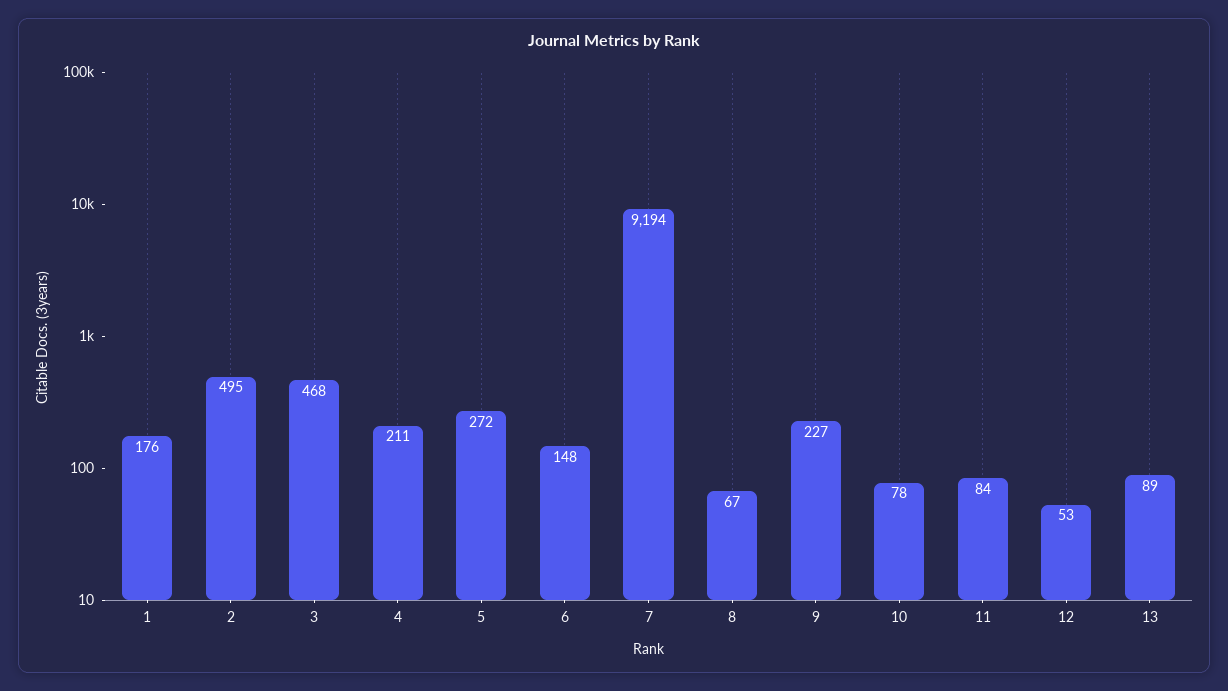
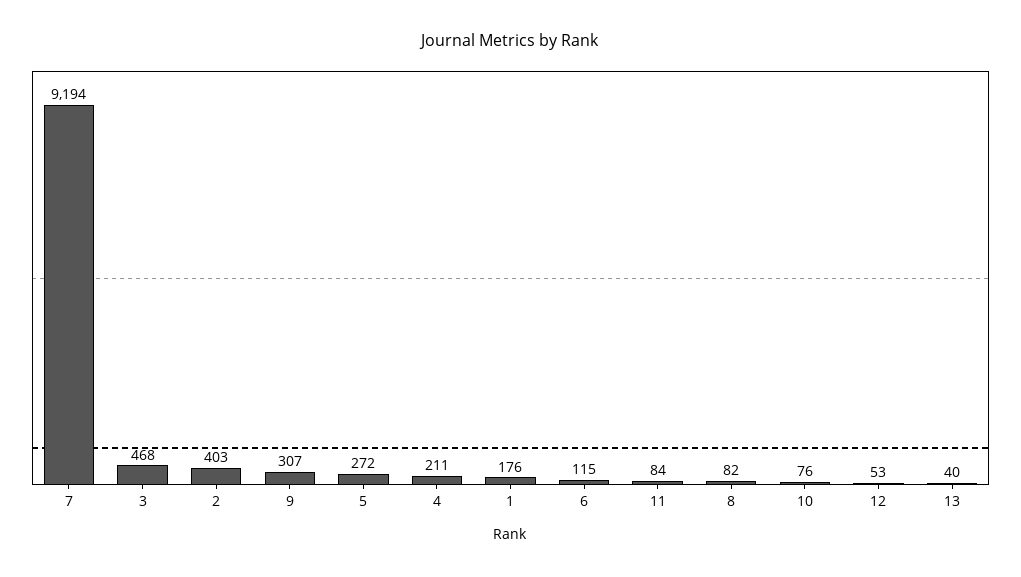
  {
    "1": 176,
-   "2": 495,
+   "2": 403,
    "3": 468,
    "4": 211,
    "5": 272,
-   "6": 148,
+   "6": 115,
    "7": 9194,
-   "8": 67,
+   "8": 82,
-   "9": 227,
+   "9": 307,
-   "10": 78,
+   "10": 76,
    "11": 84,
    "12": 53,
-   "13": 89
+   "13": 40
  }

